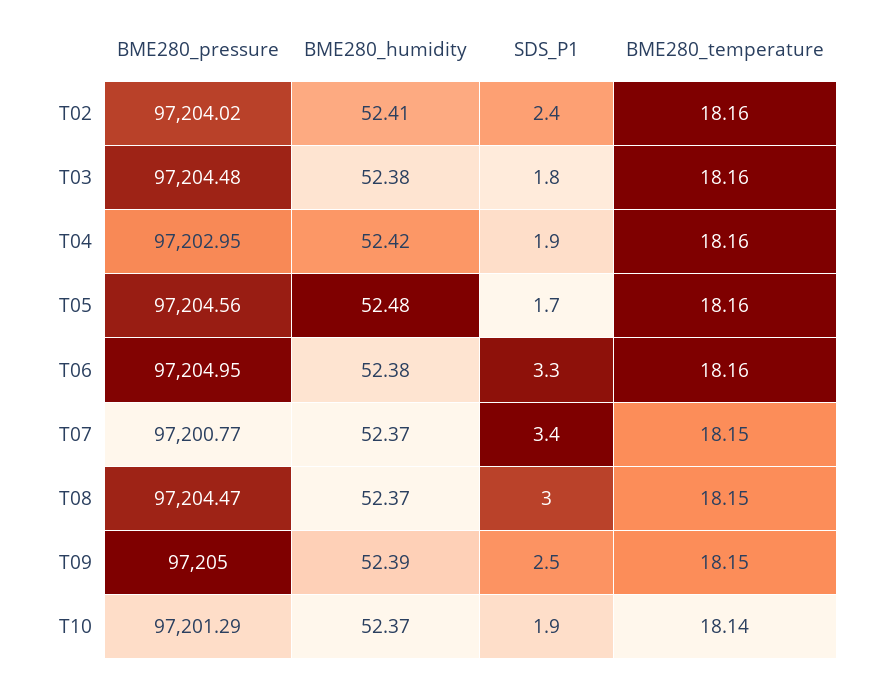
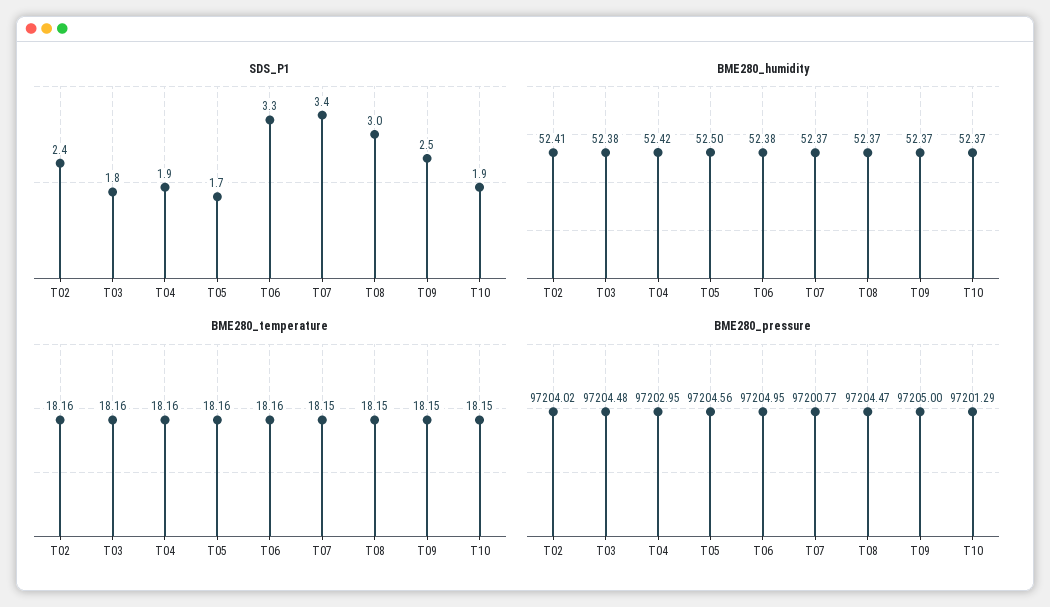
  {
    "BME280_pressure": {
      "T02": 97204.02,
      "T03": 97204.48,
      "T04": 97202.95,
      "T05": 97204.56,
      "T06": 97204.95,
      "T07": 97200.77,
      "T08": 97204.47,
      "T09": 97205,
      "T10": 97201.29
    },
    "BME280_humidity": {
      "T02": 52.41,
      "T03": 52.38,
      "T04": 52.42,
-     "T05": 52.48,
+     "T05": 52.5,
      "T06": 52.38,
      "T07": 52.37,
      "T08": 52.37,
-     "T09": 52.39,
+     "T09": 52.37,
      "T10": 52.37
    },
    "SDS_P1": {
      "T02": 2.4,
      "T03": 1.8,
      "T04": 1.9,
      "T05": 1.7,
      "T06": 3.3,
      "T07": 3.4,
      "T08": 3,
      "T09": 2.5,
      "T10": 1.9
    },
    "BME280_temperature": {
      "T02": 18.16,
      "T03": 18.16,
      "T04": 18.16,
      "T05": 18.16,
      "T06": 18.16,
      "T07": 18.15,
      "T08": 18.15,
      "T09": 18.15,
-     "T10": 18.14
+     "T10": 18.15
    }
  }

